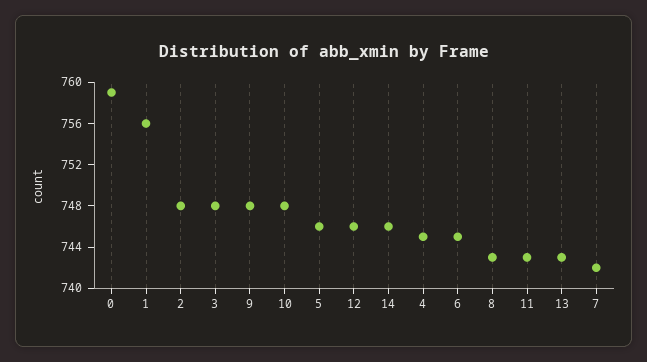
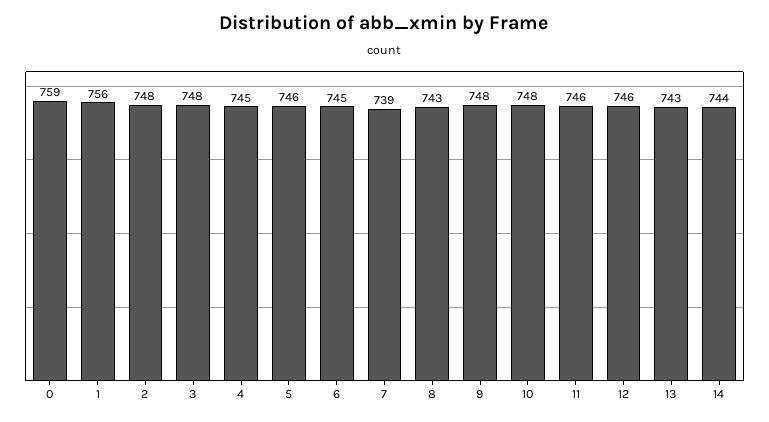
  {
    "0": 759,
    "1": 756,
    "2": 748,
    "3": 748,
    "9": 748,
    "10": 748,
    "5": 746,
    "12": 746,
-   "14": 746,
+   "14": 744,
    "4": 745,
    "6": 745,
    "8": 743,
-   "11": 743,
+   "11": 746,
    "13": 743,
-   "7": 742
+   "7": 739
  }

